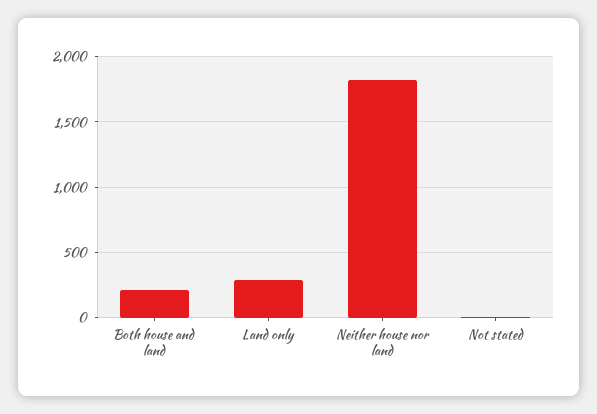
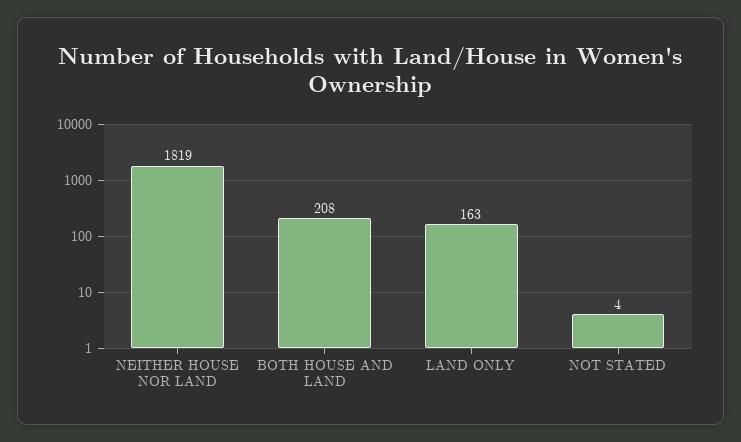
  {
    "Both house and land": 208,
-   "Land only": 300,
+   "Land only": 163,
    "Neither house nor land": 1819,
    "Not stated": 4
  }

